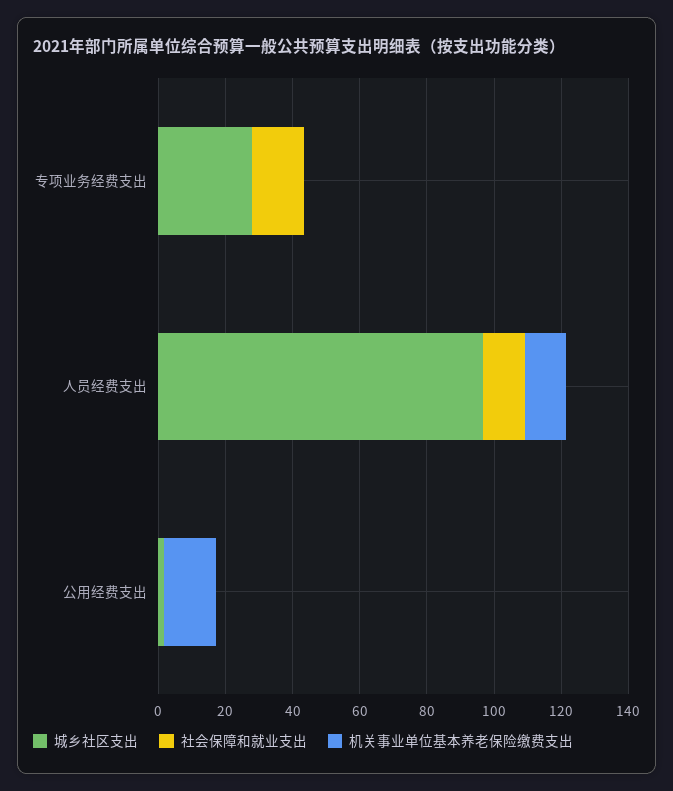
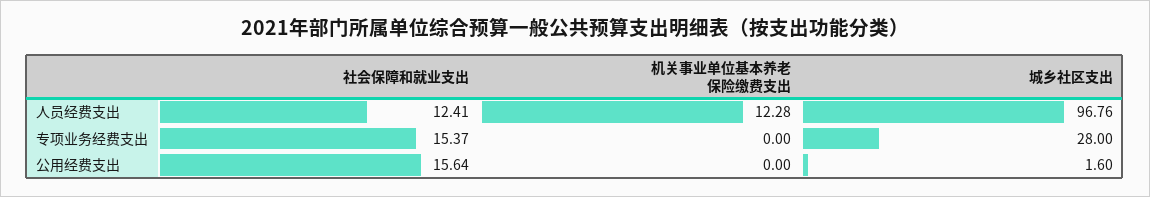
  {
    "城乡社区支出": {
      "专项业务经费支出": 28,
      "人员经费支出": 96.76,
      "公用经费支出": 1.6
    },
    "社会保障和就业支出": {
      "专项业务经费支出": 15.37,
      "人员经费支出": 12.41,
-     "公用经费支出": 0
+     "公用经费支出": 15.64
    },
    "机关事业单位基本养老保险缴费支出": {
      "专项业务经费支出": 0,
      "人员经费支出": 12.28,
-     "公用经费支出": 15
+     "公用经费支出": 0
    }
  }

